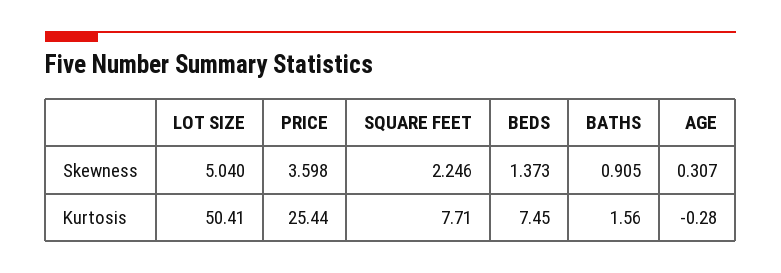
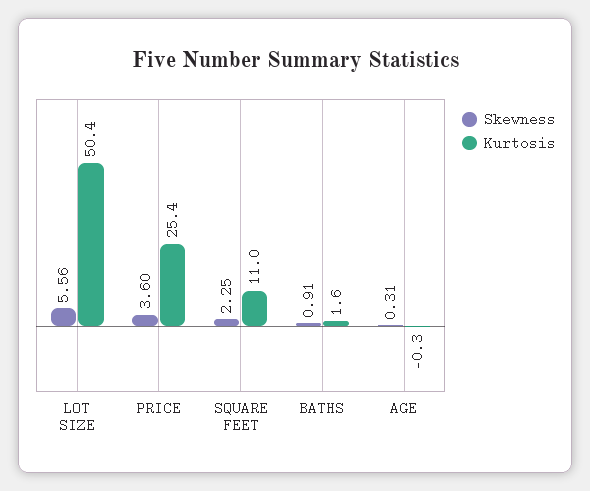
  {
    "Skewness": {
-     "LOT SIZE": 5.04,
+     "LOT SIZE": 5.56,
      "PRICE": 3.598,
      "SQUARE FEET": 2.246,
-     "BEDS": 1.373,
      "BATHS": 0.905,
      "AGE": 0.307
    },
    "Kurtosis": {
      "LOT SIZE": 50.41,
      "PRICE": 25.44,
-     "SQUARE FEET": 7.71,
+     "SQUARE FEET": 11,
-     "BEDS": 7.45,
      "BATHS": 1.56,
      "AGE": -0.28
    }
  }

